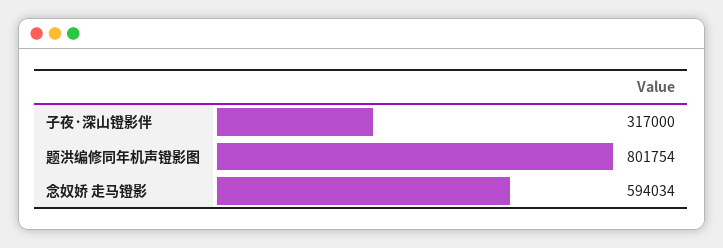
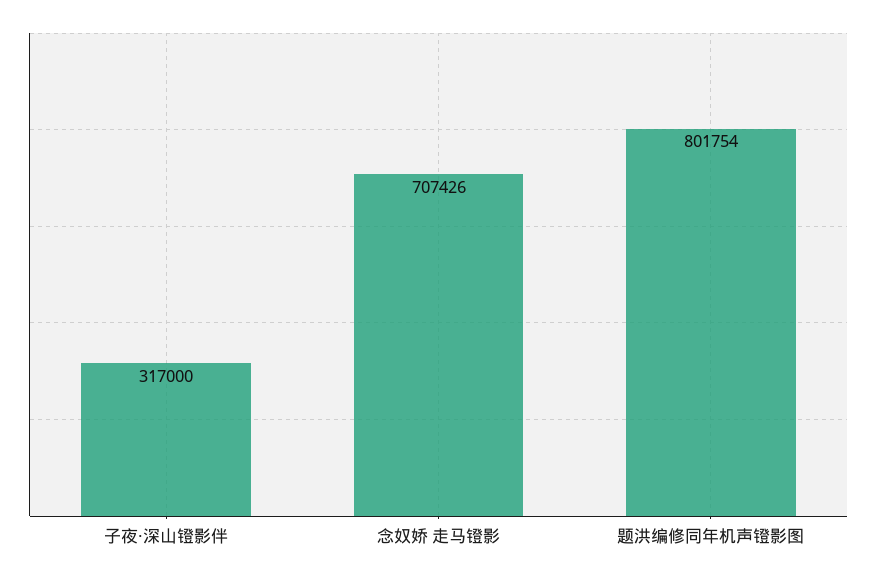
  {
    "子夜·深山镫影伴": 317000,
    "题洪编修同年机声镫影图": 801754,
-   "念奴娇 走马镫影": 594034
+   "念奴娇 走马镫影": 707426
  }

